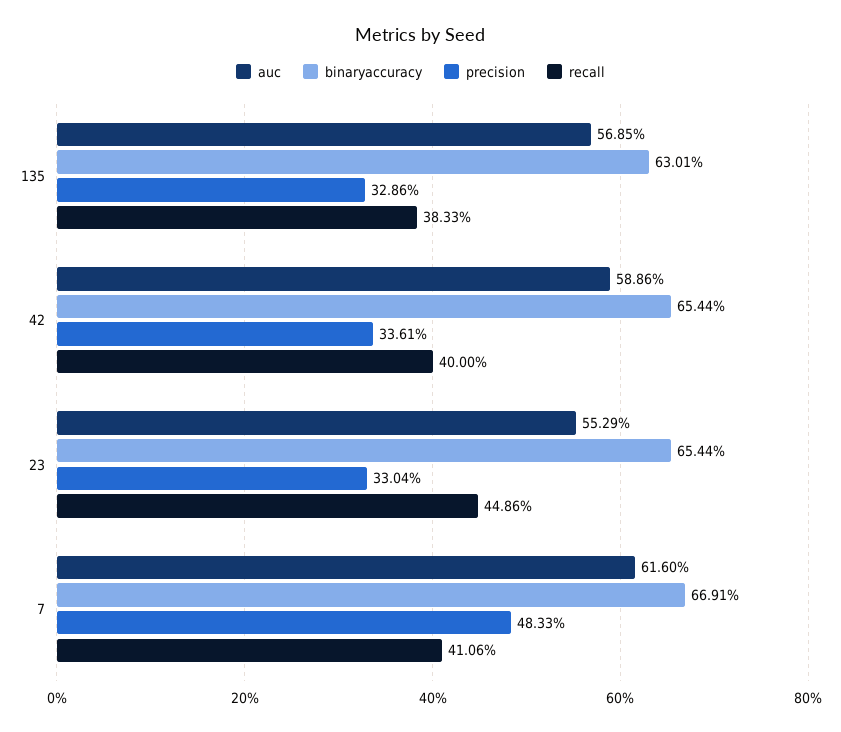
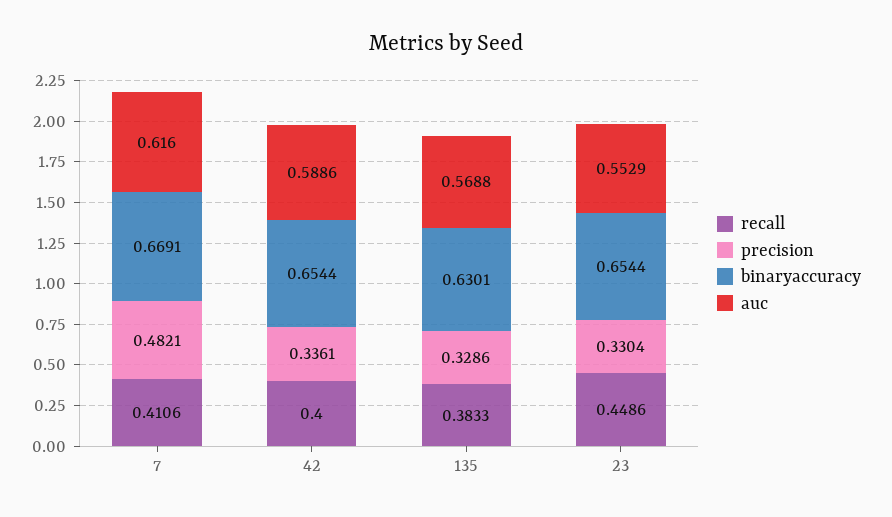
  {
    "auc": {
-     "135": 0.5685,
+     "135": 0.5688,
      "42": 0.5886,
      "23": 0.5529,
      "7": 0.616
    },
    "binaryaccuracy": {
      "135": 0.6301,
      "42": 0.6544,
      "23": 0.6544,
      "7": 0.6691
    },
    "precision": {
      "135": 0.3286,
      "42": 0.3361,
      "23": 0.3304,
-     "7": 0.4833
+     "7": 0.4821
    },
    "recall": {
      "135": 0.3833,
      "42": 0.4,
      "23": 0.4486,
      "7": 0.4106
    }
  }

